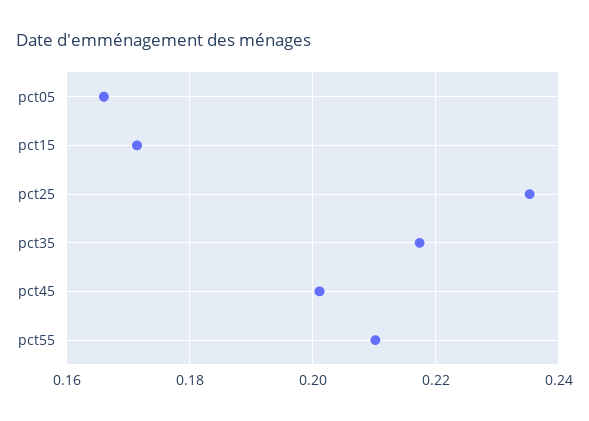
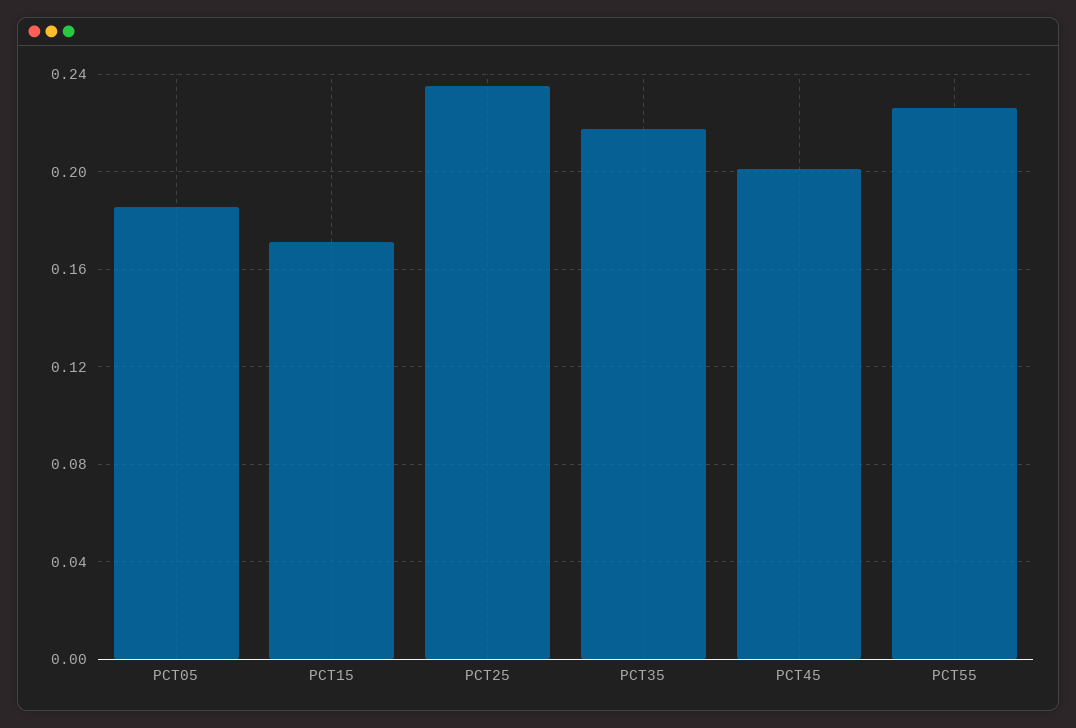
  {
-   "pct05": 0.166,
+   "pct05": 0.185,
    "pct15": 0.172,
    "pct25": 0.236,
    "pct35": 0.218,
    "pct45": 0.202,
-   "pct55": 0.21
+   "pct55": 0.225
  }

